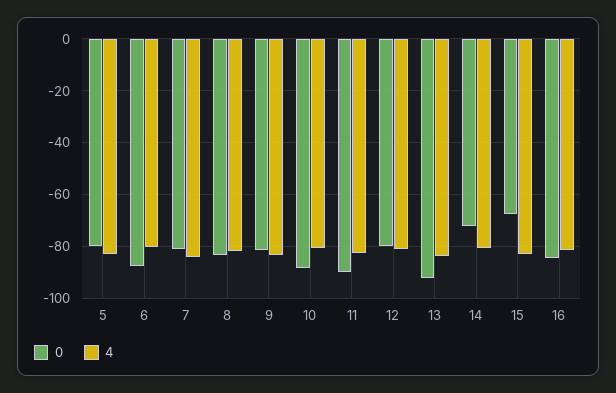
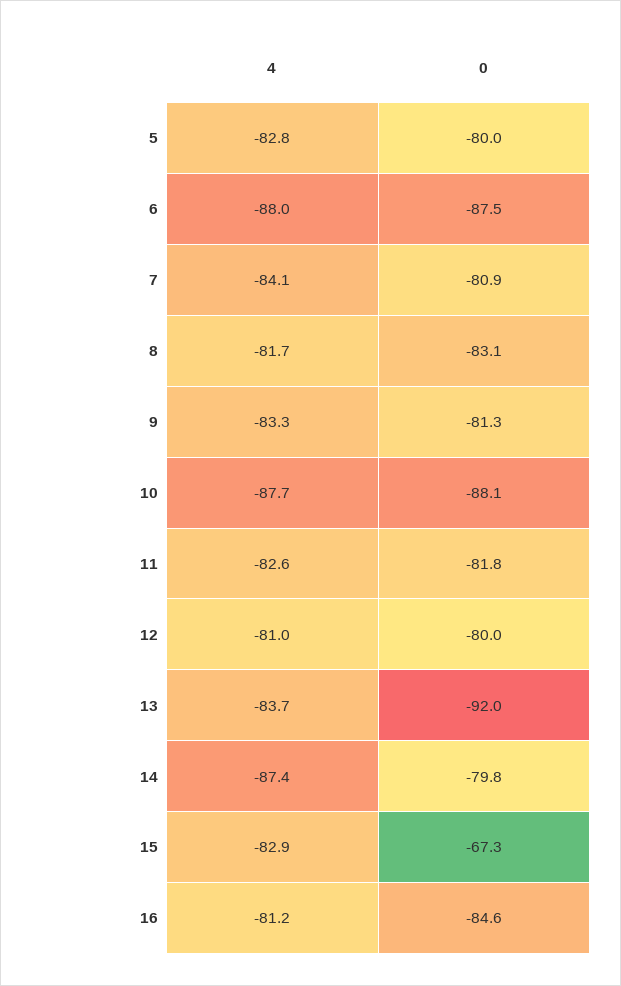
  {
    "0": {
      "5": -80,
      "6": -87.5,
      "7": -80.9,
      "8": -83.1,
      "9": -81.3,
      "10": -88.1,
-     "11": -90,
+     "11": -81.8,
      "12": -80,
      "13": -92,
-     "14": -72.5,
+     "14": -79.8,
      "15": -67.3,
      "16": -84.6
    },
    "4": {
      "5": -82.8,
-     "6": -80,
+     "6": -88,
      "7": -84.1,
      "8": -81.7,
      "9": -83.3,
-     "10": -80,
+     "10": -87.7,
      "11": -82.6,
      "12": -81,
      "13": -83.7,
-     "14": -80,
+     "14": -87.4,
      "15": -82.9,
      "16": -81.2
    }
  }

